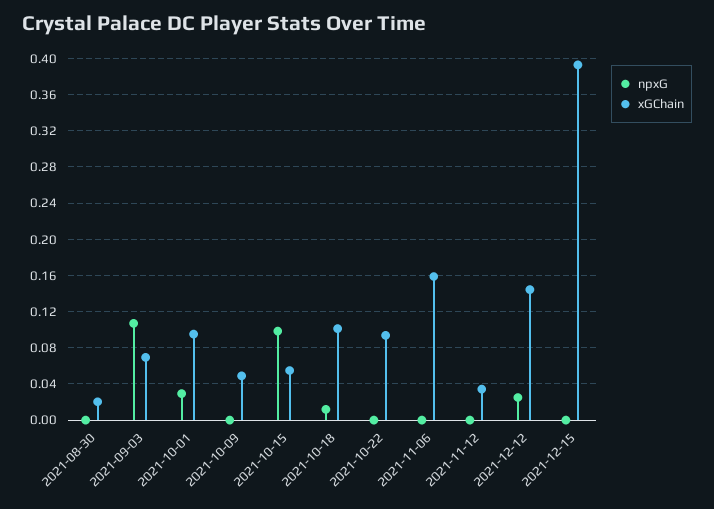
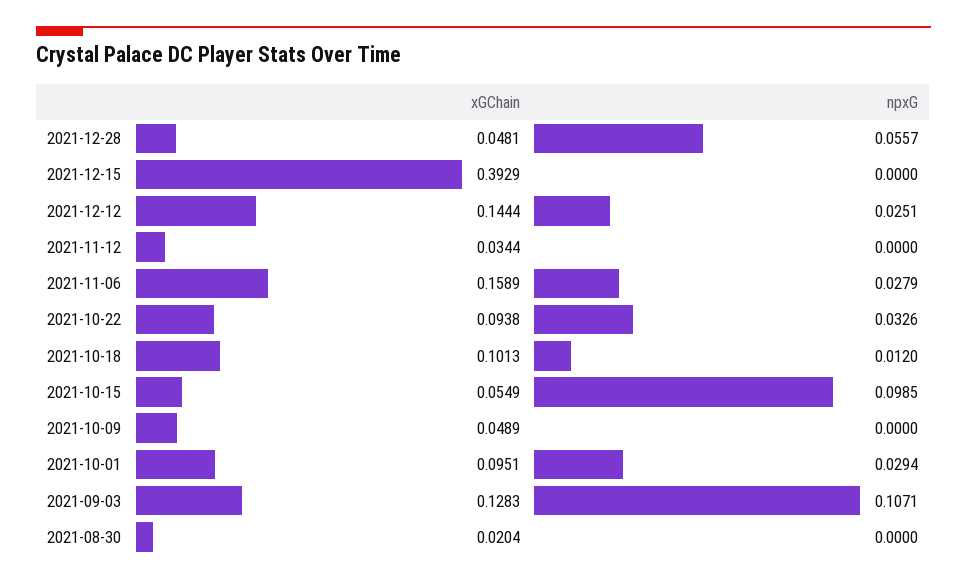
  {
    "npxG": {
      "2021-08-30": 0,
      "2021-09-03": 0.1071,
      "2021-10-01": 0.0294,
      "2021-10-09": 0,
      "2021-10-15": 0.0985,
      "2021-10-18": 0.012,
-     "2021-10-22": 0,
+     "2021-10-22": 0.0326,
-     "2021-11-06": 0,
+     "2021-11-06": 0.0279,
      "2021-11-12": 0,
      "2021-12-12": 0.0251,
-     "2021-12-15": 0
+     "2021-12-15": 0,
+     "2021-12-28": 0.0557
    },
    "xGChain": {
      "2021-08-30": 0.0204,
-     "2021-09-03": 0.07,
+     "2021-09-03": 0.1283,
      "2021-10-01": 0.0951,
      "2021-10-09": 0.0489,
      "2021-10-15": 0.0549,
      "2021-10-18": 0.1013,
      "2021-10-22": 0.0938,
      "2021-11-06": 0.1589,
      "2021-11-12": 0.0344,
      "2021-12-12": 0.1444,
-     "2021-12-15": 0.3929
+     "2021-12-15": 0.3929,
+     "2021-12-28": 0.0481
    }
  }

